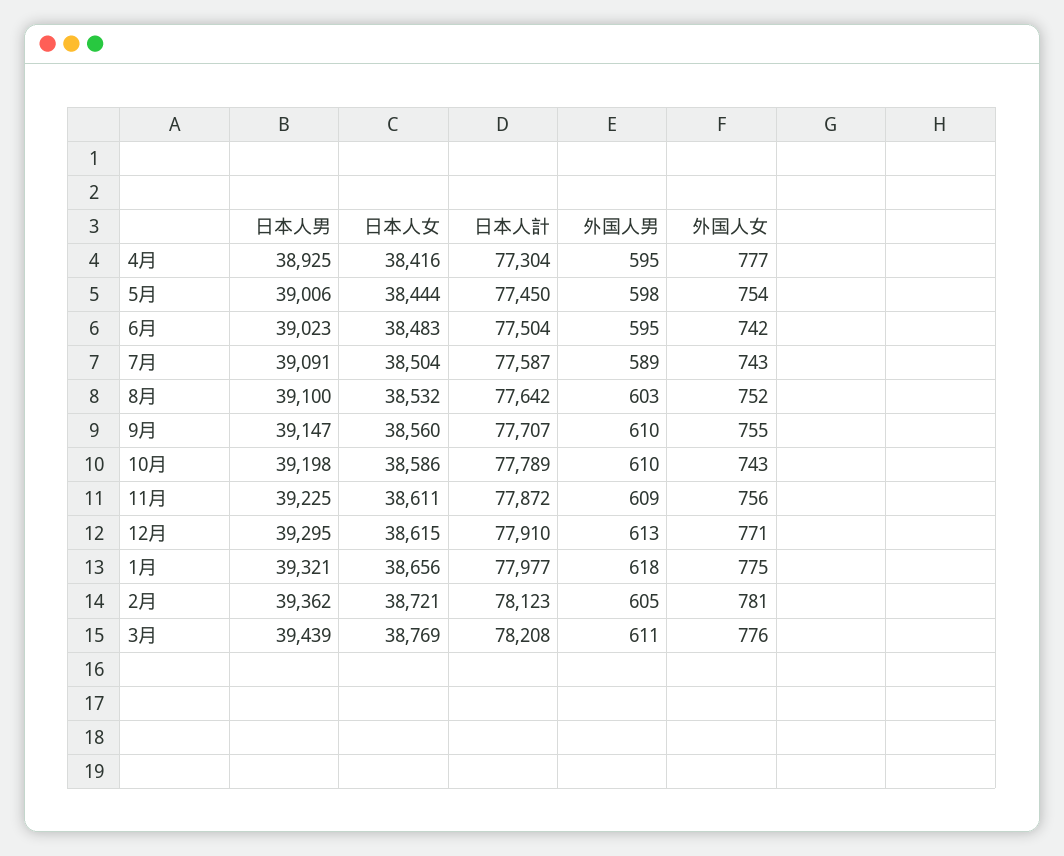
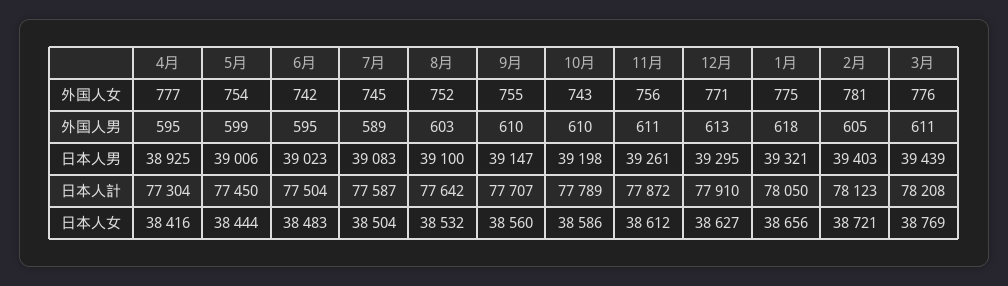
  {
    "日本人男": {
      "4月": 38925,
      "5月": 39006,
      "6月": 39023,
-     "7月": 39091,
+     "7月": 39083,
      "8月": 39100,
      "9月": 39147,
      "10月": 39198,
-     "11月": 39225,
+     "11月": 39261,
      "12月": 39295,
      "1月": 39321,
-     "2月": 39362,
+     "2月": 39403,
      "3月": 39439
    },
    "日本人女": {
      "4月": 38416,
      "5月": 38444,
      "6月": 38483,
      "7月": 38504,
      "8月": 38532,
      "9月": 38560,
      "10月": 38586,
-     "11月": 38611,
+     "11月": 38612,
-     "12月": 38615,
+     "12月": 38627,
      "1月": 38656,
      "2月": 38721,
      "3月": 38769
    },
    "日本人計": {
      "4月": 77304,
      "5月": 77450,
      "6月": 77504,
      "7月": 77587,
      "8月": 77642,
      "9月": 77707,
      "10月": 77789,
      "11月": 77872,
      "12月": 77910,
-     "1月": 77977,
+     "1月": 78050,
      "2月": 78123,
      "3月": 78208
    },
    "外国人男": {
      "4月": 595,
-     "5月": 598,
+     "5月": 599,
      "6月": 595,
      "7月": 589,
      "8月": 603,
      "9月": 610,
      "10月": 610,
-     "11月": 609,
+     "11月": 611,
      "12月": 613,
      "1月": 618,
      "2月": 605,
      "3月": 611
    },
    "外国人女": {
      "4月": 777,
      "5月": 754,
      "6月": 742,
-     "7月": 743,
+     "7月": 745,
      "8月": 752,
      "9月": 755,
      "10月": 743,
      "11月": 756,
      "12月": 771,
      "1月": 775,
      "2月": 781,
      "3月": 776
    }
  }

